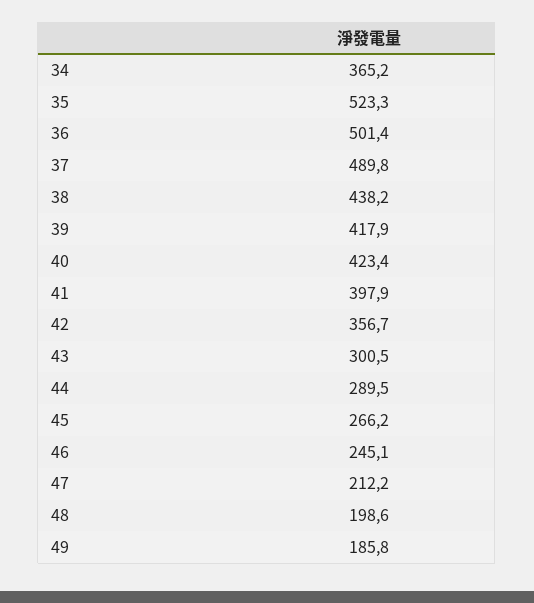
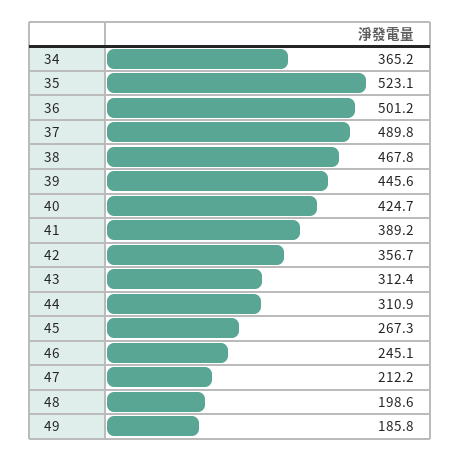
  {
    "34": 365.2,
-   "35": 523.3,
+   "35": 523.1,
-   "36": 501.4,
+   "36": 501.2,
    "37": 489.8,
-   "38": 438.2,
+   "38": 467.8,
-   "39": 417.9,
+   "39": 445.6,
-   "40": 423.4,
+   "40": 424.7,
-   "41": 397.9,
+   "41": 389.2,
    "42": 356.7,
-   "43": 300.5,
+   "43": 312.4,
-   "44": 289.5,
+   "44": 310.9,
-   "45": 266.2,
+   "45": 267.3,
    "46": 245.1,
    "47": 212.2,
    "48": 198.6,
    "49": 185.8
  }

